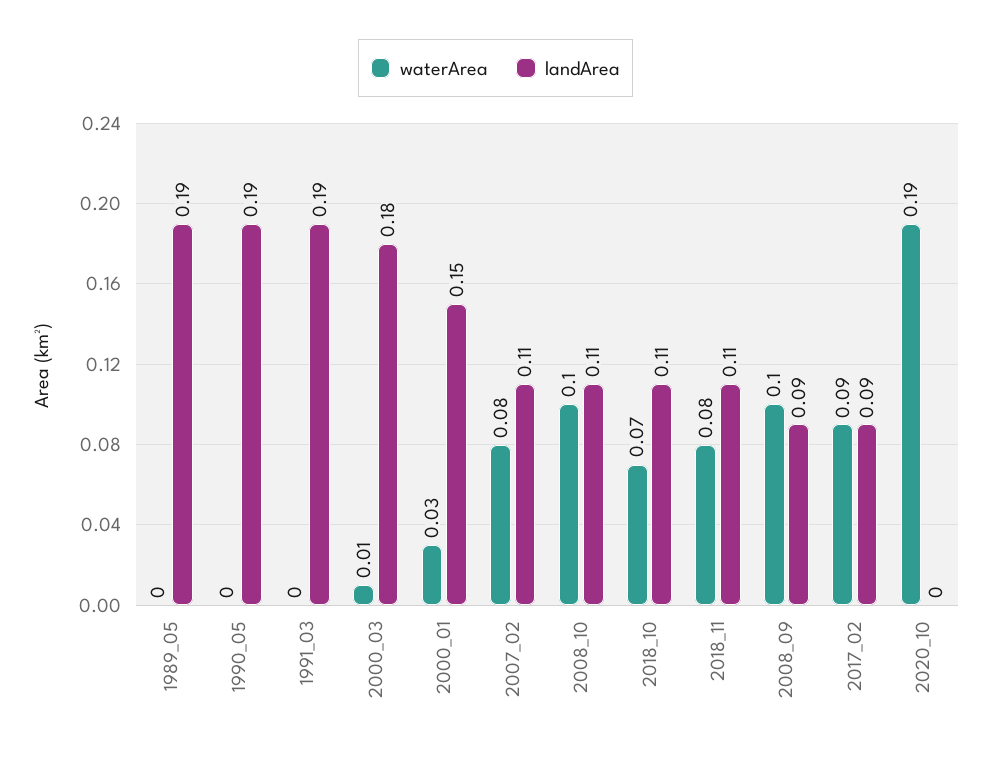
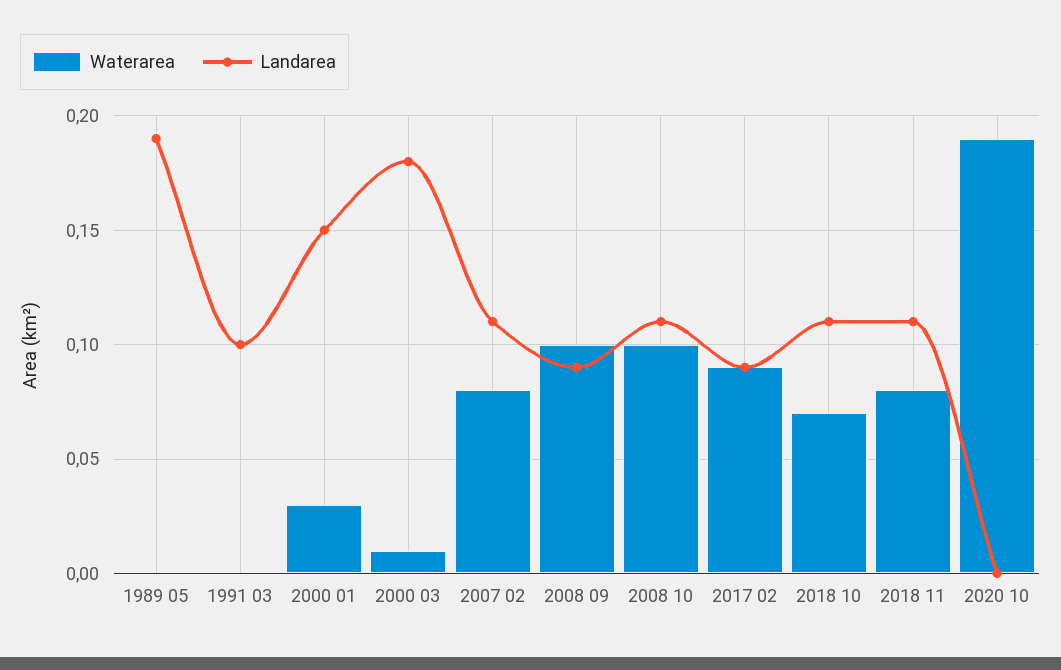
  {
    "waterArea": {
      "1989_05": 0,
-     "1990_05": 0,
      "1991_03": 0,
      "2000_03": 0.01,
      "2000_01": 0.03,
      "2007_02": 0.08,
      "2008_10": 0.1,
      "2018_10": 0.07,
      "2018_11": 0.08,
      "2008_09": 0.1,
      "2017_02": 0.09,
      "2020_10": 0.19
    },
    "landArea": {
      "1989_05": 0.19,
-     "1990_05": 0.19,
-     "1991_03": 0.19,
+     "1991_03": 0.1,
      "2000_03": 0.18,
      "2000_01": 0.15,
      "2007_02": 0.11,
      "2008_10": 0.11,
      "2018_10": 0.11,
      "2018_11": 0.11,
      "2008_09": 0.09,
      "2017_02": 0.09,
      "2020_10": 0
    }
  }

